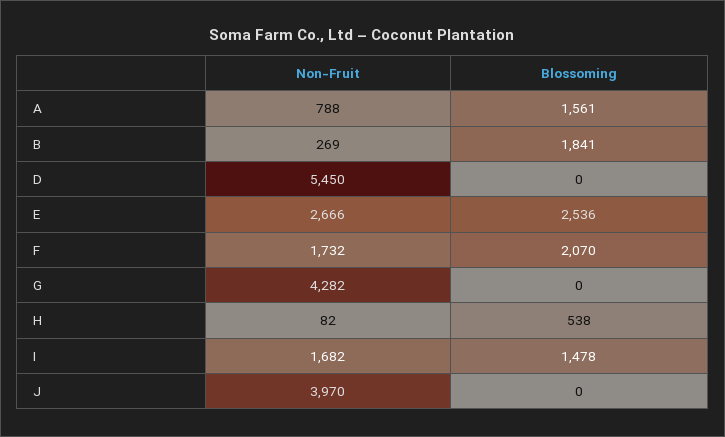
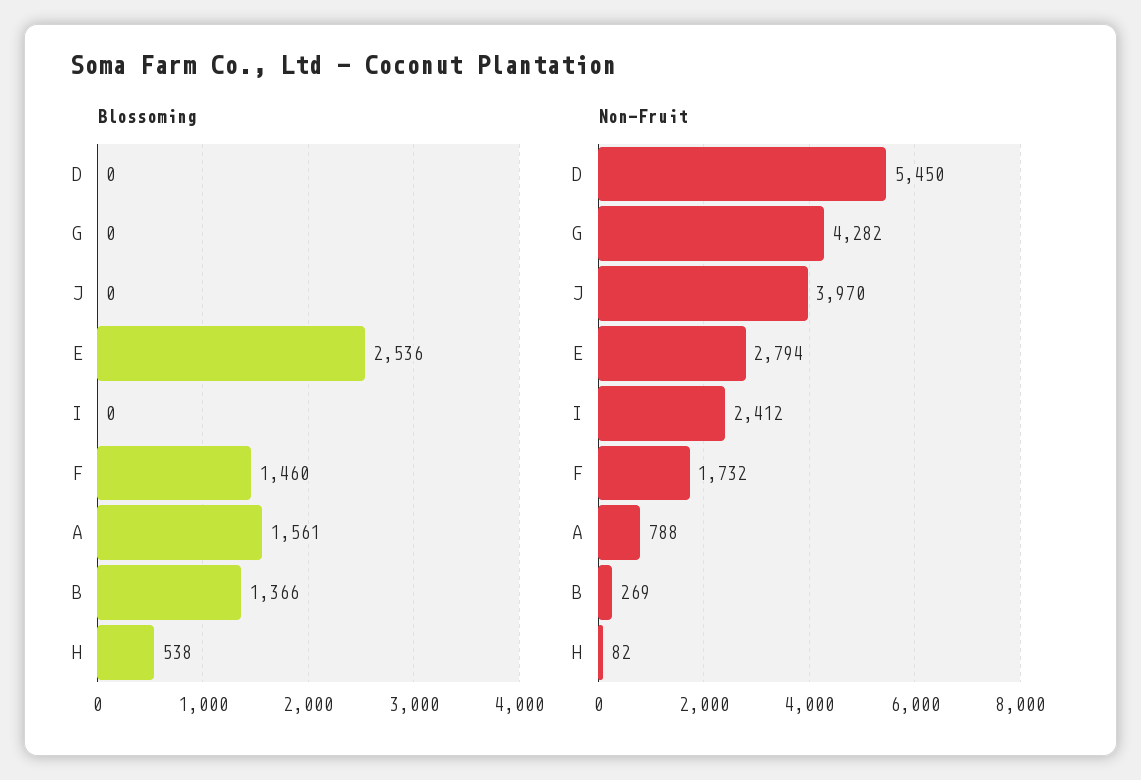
  {
    "Non-Fruit": {
      "A": 788,
      "B": 269,
      "D": 5450,
-     "E": 2666,
+     "E": 2794,
      "F": 1732,
      "G": 4282,
      "H": 82,
-     "I": 1682,
+     "I": 2412,
      "J": 3970
    },
    "Blossoming": {
      "A": 1561,
-     "B": 1841,
+     "B": 1366,
      "D": 0,
      "E": 2536,
-     "F": 2070,
+     "F": 1460,
      "G": 0,
      "H": 538,
-     "I": 1478,
+     "I": 0,
      "J": 0
    }
  }

